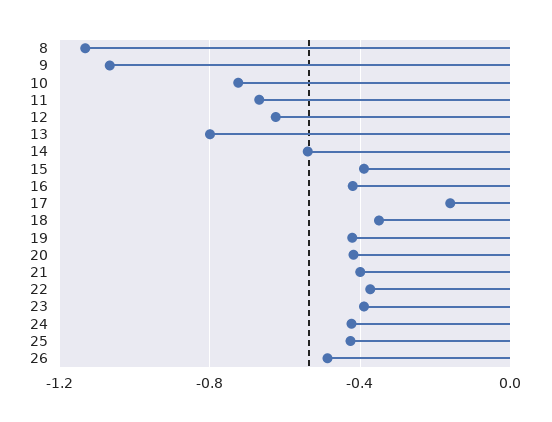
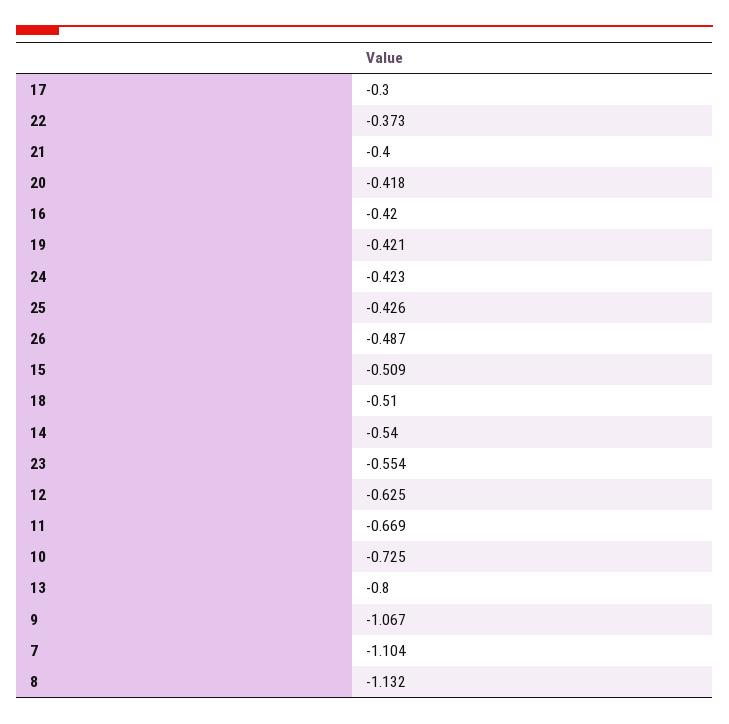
  {
    "8": -1.132,
    "9": -1.067,
    "10": -0.725,
    "11": -0.669,
    "12": -0.625,
    "13": -0.8,
    "14": -0.54,
-   "15": -0.4,
+   "15": -0.509,
    "16": -0.42,
-   "17": -0.15,
+   "17": -0.3,
-   "18": -0.35,
+   "18": -0.51,
    "19": -0.421,
    "20": -0.418,
    "21": -0.4,
    "22": -0.373,
-   "23": -0.4,
+   "23": -0.554,
    "24": -0.423,
    "25": -0.426,
-   "26": -0.487
+   "26": -0.487,
+   "7": -1.104
  }

